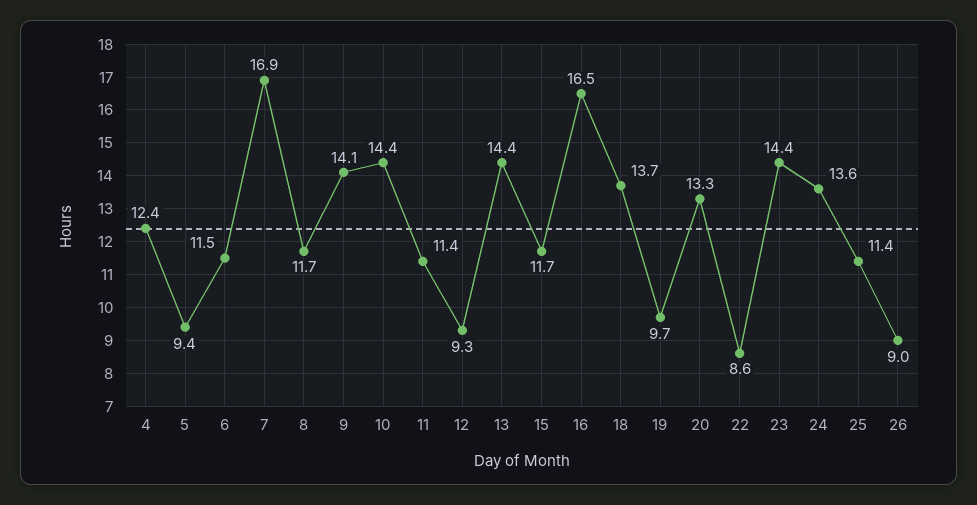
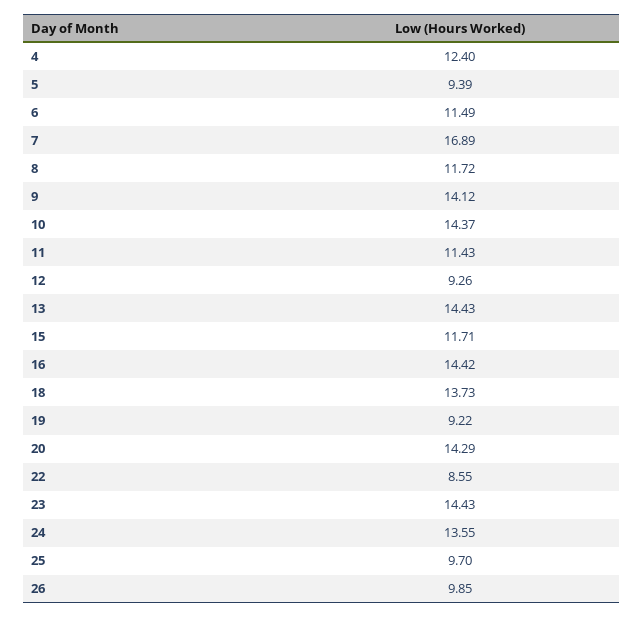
  {
    "4": 12.4,
    "5": 9.39,
    "6": 11.49,
    "7": 16.89,
    "8": 11.72,
    "9": 14.12,
    "10": 14.37,
    "11": 11.43,
    "12": 9.26,
    "13": 14.43,
    "15": 11.71,
-   "16": 16.5,
+   "16": 14.42,
    "18": 13.73,
-   "19": 9.7,
+   "19": 9.22,
-   "20": 13.3,
+   "20": 14.29,
    "22": 8.55,
    "23": 14.43,
    "24": 13.55,
-   "25": 11.4,
+   "25": 9.7,
-   "26": 9
+   "26": 9.85
  }

